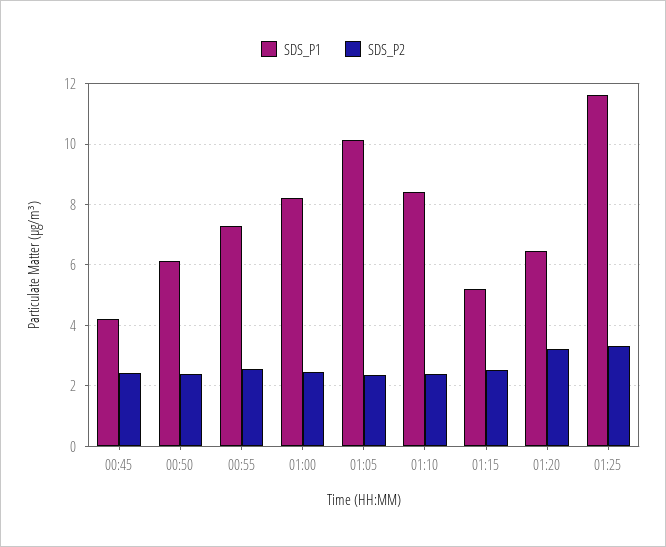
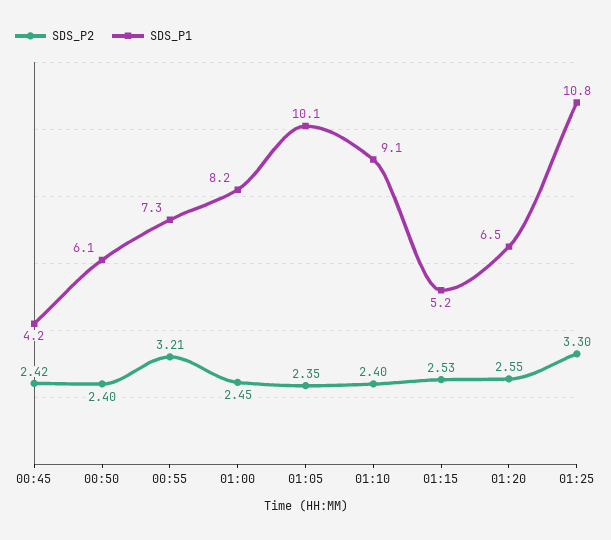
  {
    "SDS_P1": {
      "00:45": 4.2,
      "00:50": 6.1,
      "00:55": 7.3,
      "01:00": 8.2,
      "01:05": 10.1,
-     "01:10": 8.4,
+     "01:10": 9.1,
      "01:15": 5.2,
      "01:20": 6.5,
-     "01:25": 11.6
+     "01:25": 10.8
    },
    "SDS_P2": {
      "00:45": 2.42,
      "00:50": 2.4,
-     "00:55": 2.6,
+     "00:55": 3.21,
      "01:00": 2.45,
      "01:05": 2.35,
      "01:10": 2.4,
      "01:15": 2.53,
-     "01:20": 3.2,
+     "01:20": 2.55,
      "01:25": 3.3
    }
  }

